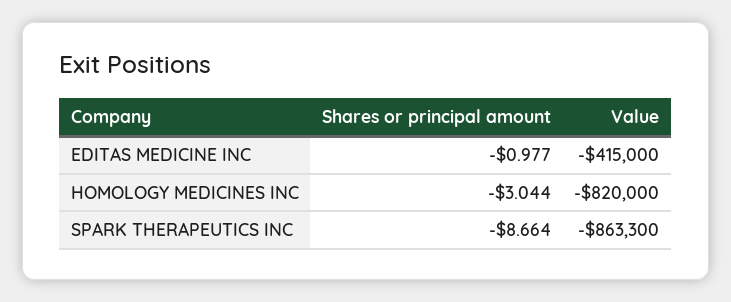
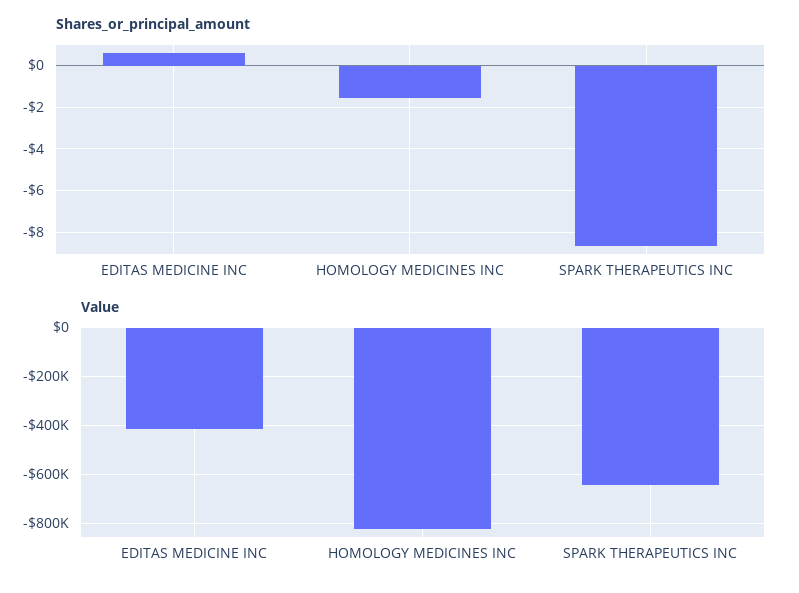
  {
    "Shares or principal amount": {
-     "EDITAS MEDICINE INC": -0.977,
+     "EDITAS MEDICINE INC": 0.5,
-     "HOMOLOGY MEDICINES INC": -3.044,
+     "HOMOLOGY MEDICINES INC": -1.5,
      "SPARK THERAPEUTICS INC": -8.664
    },
    "Value": {
      "EDITAS MEDICINE INC": -415000,
      "HOMOLOGY MEDICINES INC": -820000,
-     "SPARK THERAPEUTICS INC": -863300
+     "SPARK THERAPEUTICS INC": -650000
    }
  }

